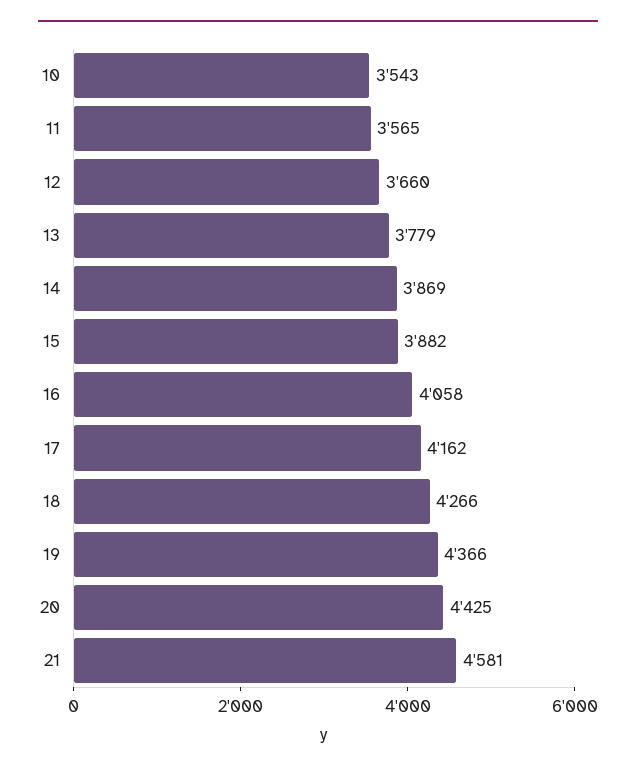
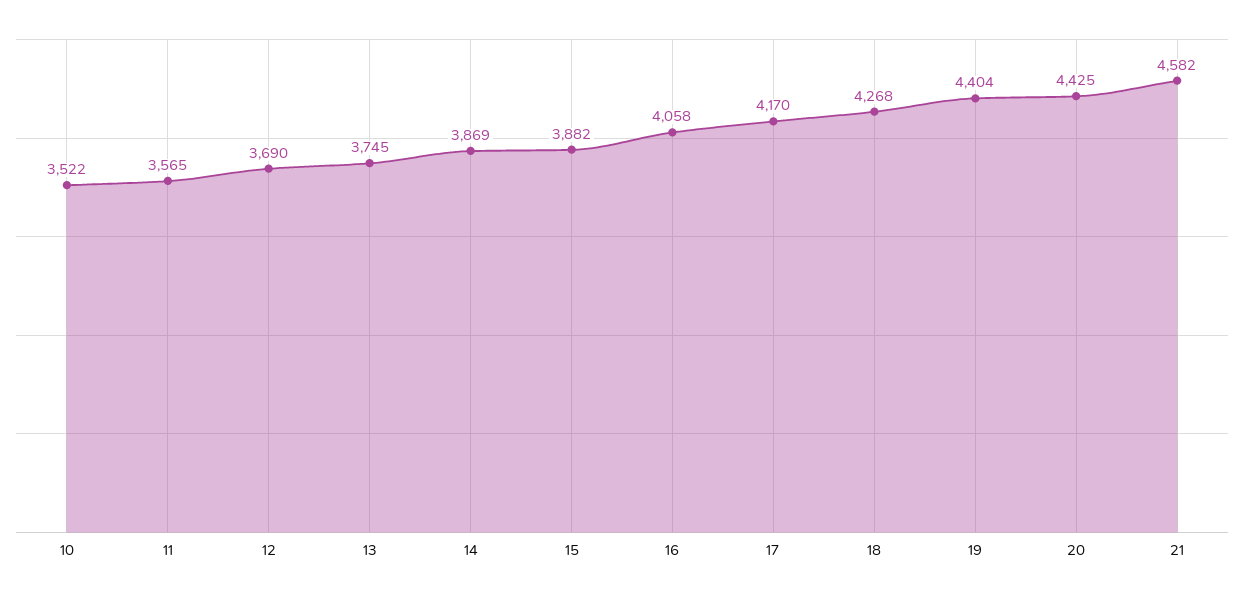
  {
-   "10": 3543,
+   "10": 3522,
    "11": 3565,
-   "12": 3660,
+   "12": 3690,
-   "13": 3779,
+   "13": 3745,
    "14": 3869,
    "15": 3882,
    "16": 4058,
-   "17": 4162,
+   "17": 4170,
-   "18": 4266,
+   "18": 4268,
-   "19": 4366,
+   "19": 4404,
    "20": 4425,
-   "21": 4581
+   "21": 4582
  }

